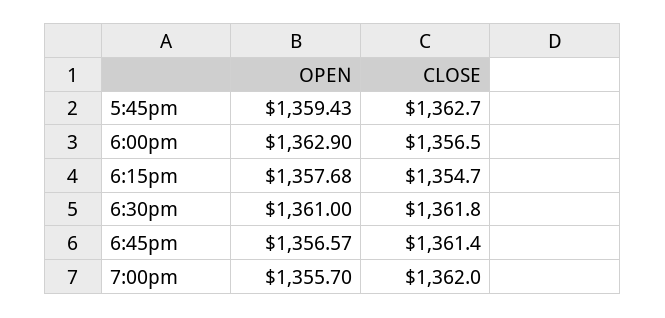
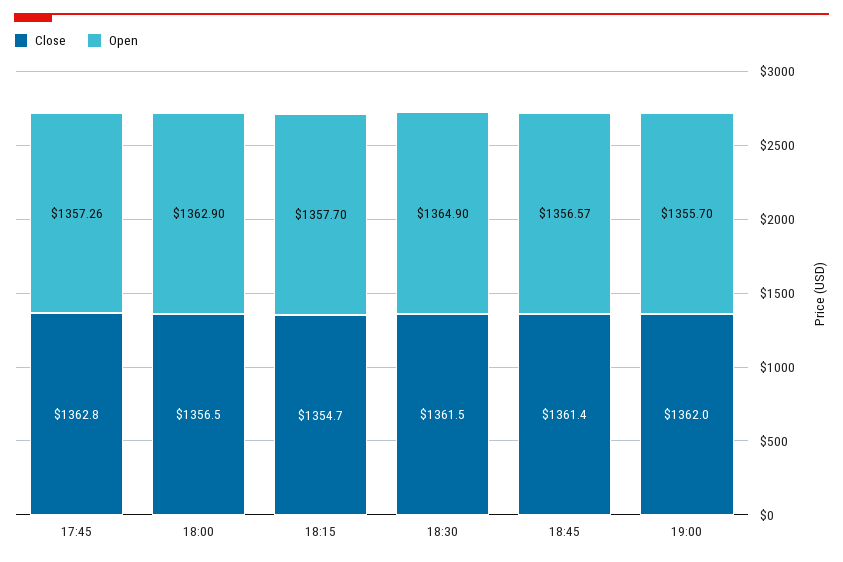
  {
    "OPEN": {
-     "5:45pm": 1359.43,
+     "5:45pm": 1357.26,
      "6:00pm": 1362.9,
-     "6:15pm": 1357.68,
+     "6:15pm": 1357.7,
-     "6:30pm": 1361,
+     "6:30pm": 1364.9,
      "6:45pm": 1356.57,
      "7:00pm": 1355.7
    },
    "CLOSE": {
-     "5:45pm": 1362.7,
+     "5:45pm": 1362.8,
      "6:00pm": 1356.5,
      "6:15pm": 1354.7,
-     "6:30pm": 1361.8,
+     "6:30pm": 1361.5,
      "6:45pm": 1361.4,
      "7:00pm": 1362
    }
  }

